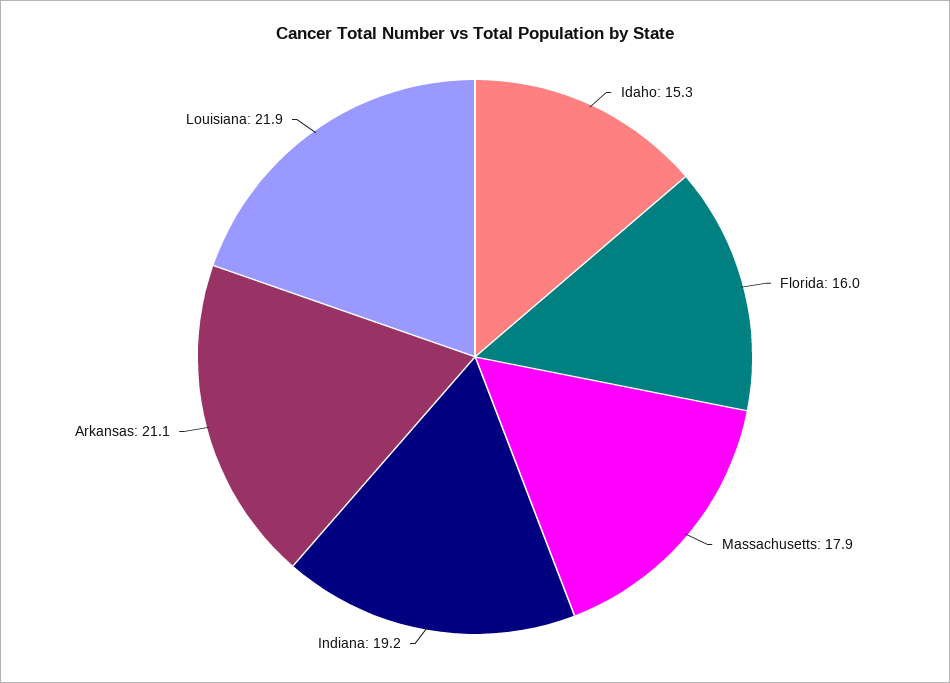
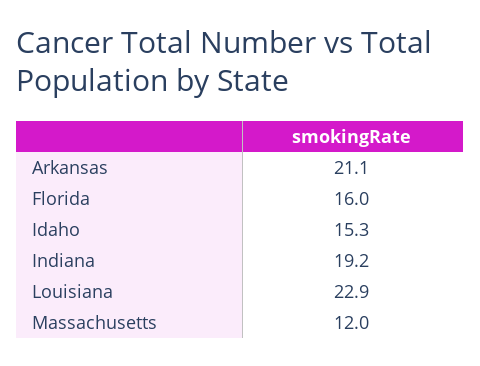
  {
    "Idaho": 15.3,
    "Florida": 16,
-   "Massachusetts": 17.9,
+   "Massachusetts": 12,
    "Indiana": 19.2,
    "Arkansas": 21.1,
-   "Louisiana": 21.9
+   "Louisiana": 22.9
  }

